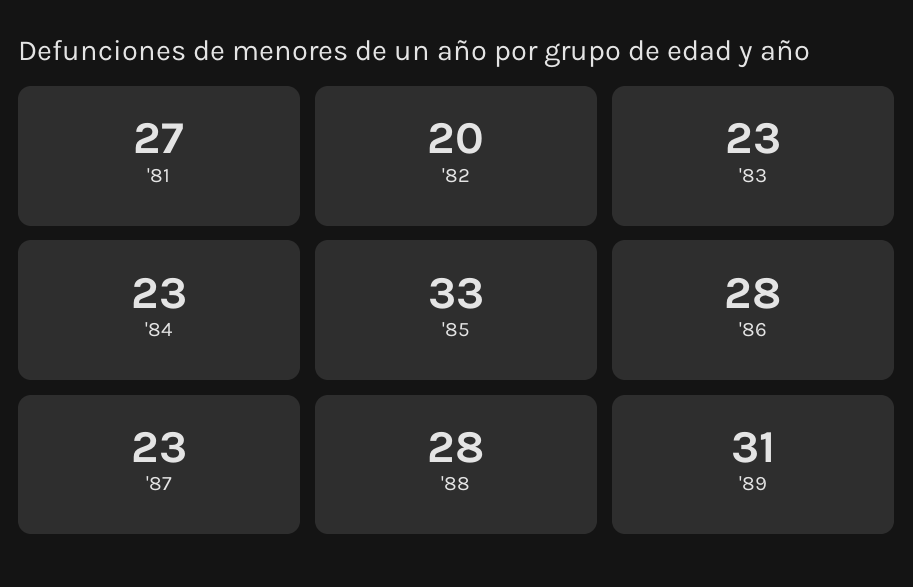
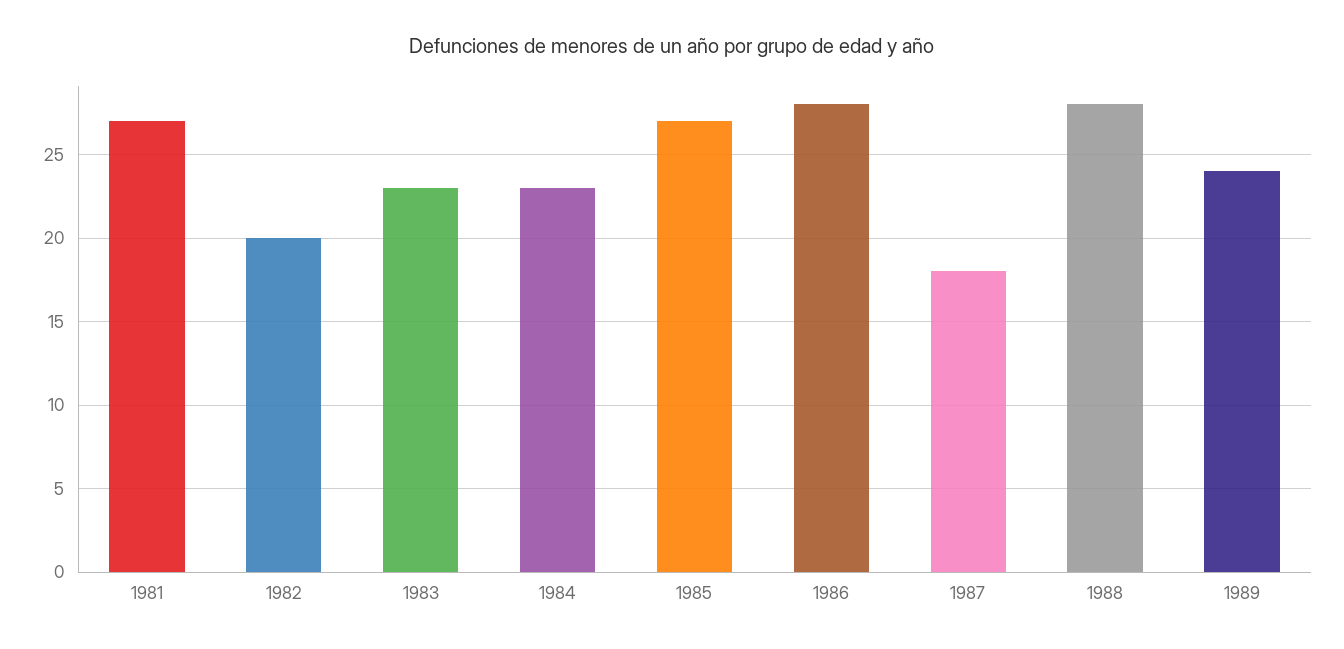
  {
    "'81": 27,
    "'82": 20,
    "'83": 23,
    "'84": 23,
-   "'85": 33,
+   "'85": 27,
    "'86": 28,
-   "'87": 23,
+   "'87": 18,
    "'88": 28,
-   "'89": 31
+   "'89": 24
  }

